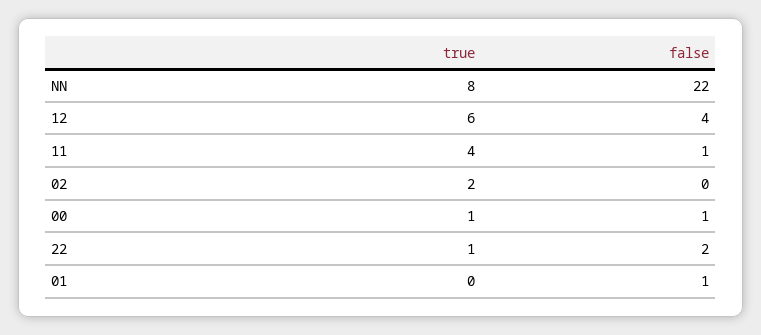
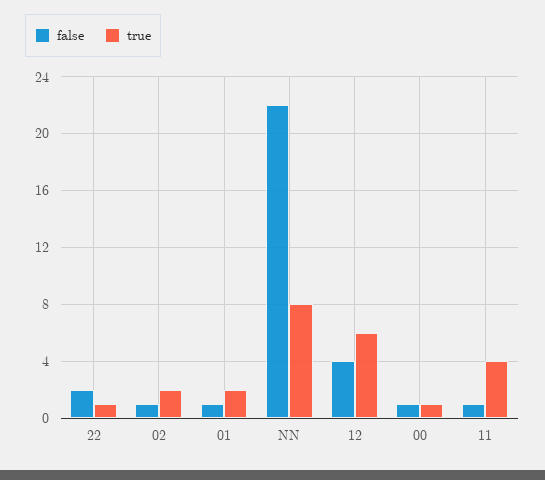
  {
    "true": {
      "NN": 8,
      "12": 6,
      "11": 4,
      "02": 2,
      "00": 1,
      "22": 1,
-     "01": 0
+     "01": 2
    },
    "false": {
      "NN": 22,
      "12": 4,
      "11": 1,
-     "02": 0,
+     "02": 1,
      "00": 1,
      "22": 2,
      "01": 1
    }
  }

